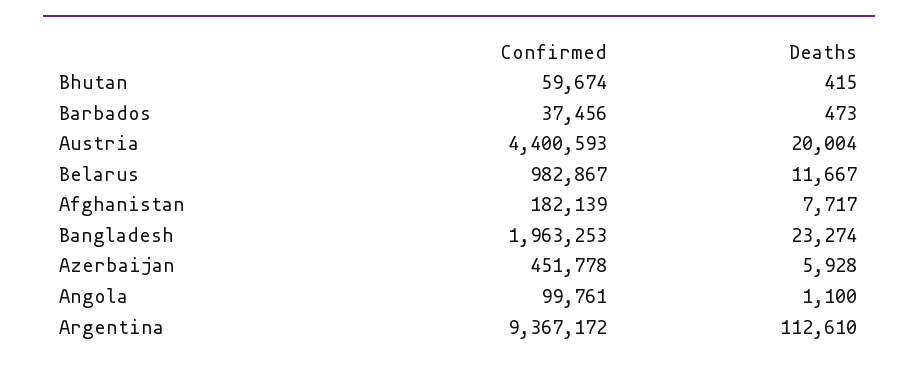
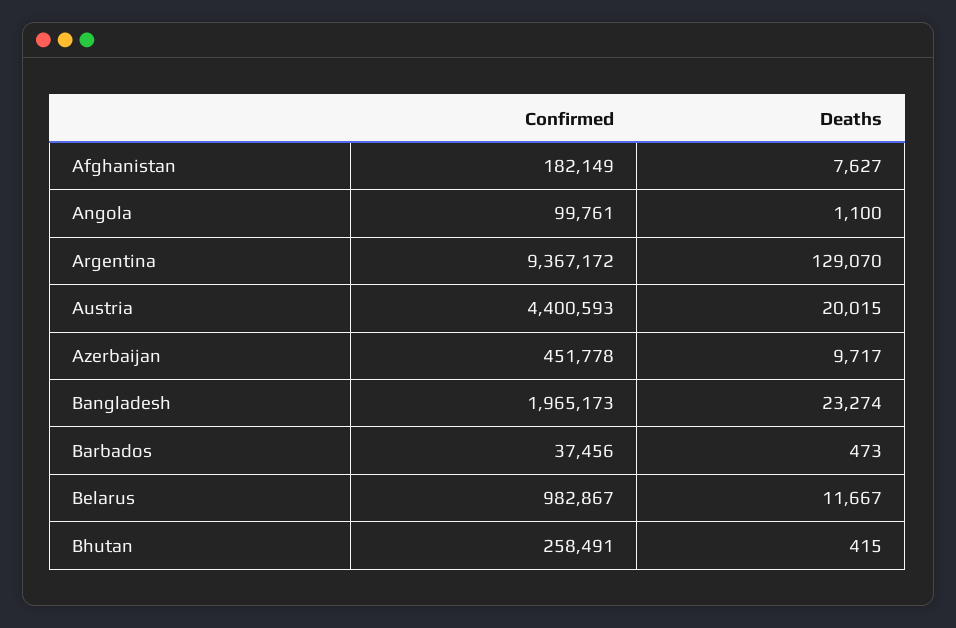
  {
    "Confirmed": {
-     "Bhutan": 59674,
+     "Bhutan": 258491,
      "Barbados": 37456,
      "Austria": 4400593,
      "Belarus": 982867,
-     "Afghanistan": 182139,
+     "Afghanistan": 182149,
-     "Bangladesh": 1963253,
+     "Bangladesh": 1965173,
      "Azerbaijan": 451778,
      "Angola": 99761,
      "Argentina": 9367172
    },
    "Deaths": {
      "Bhutan": 415,
      "Barbados": 473,
-     "Austria": 20004,
+     "Austria": 20015,
      "Belarus": 11667,
-     "Afghanistan": 7717,
+     "Afghanistan": 7627,
      "Bangladesh": 23274,
-     "Azerbaijan": 5928,
+     "Azerbaijan": 9717,
      "Angola": 1100,
-     "Argentina": 112610
+     "Argentina": 129070
    }
  }

